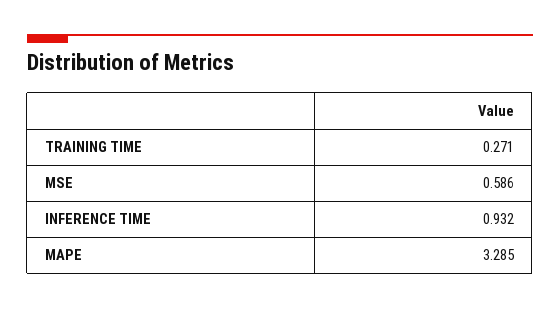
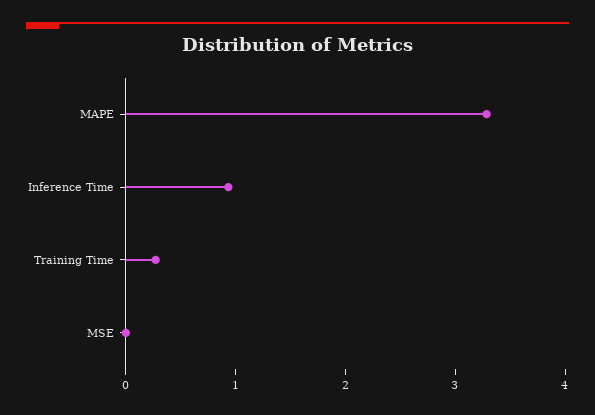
  {
    "TRAINING TIME": 0.271,
-   "MSE": 0.586,
+   "MSE": 0,
    "INFERENCE TIME": 0.932,
    "MAPE": 3.285
  }

